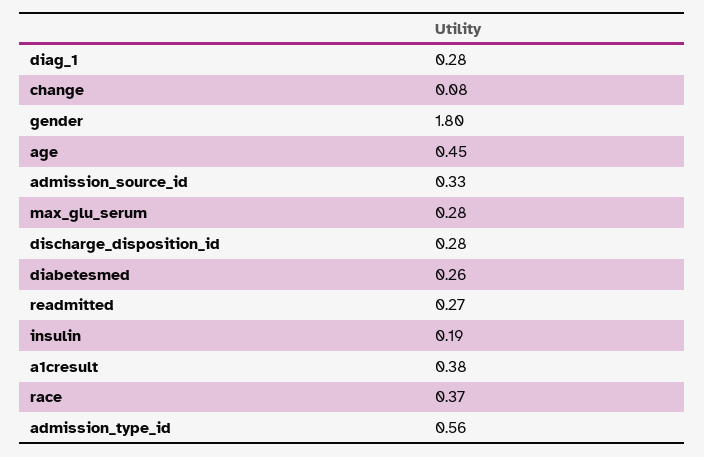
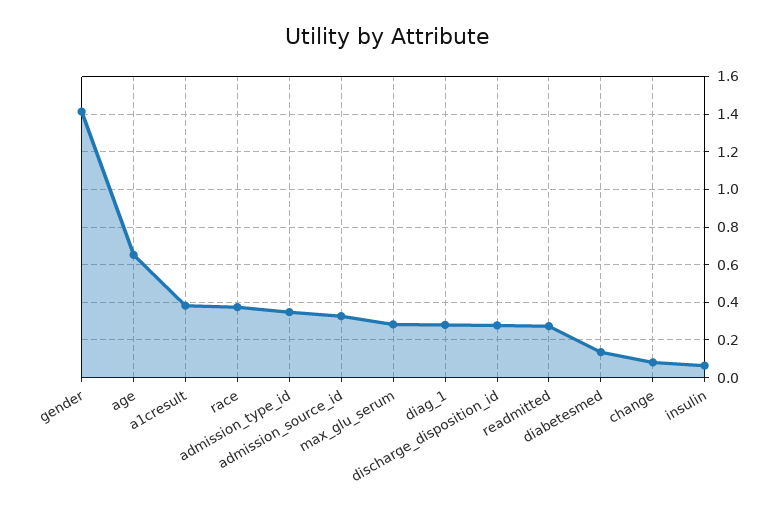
  {
    "diag_1": 0.28,
    "change": 0.08,
-   "gender": 1.8,
+   "gender": 1.4,
-   "age": 0.45,
+   "age": 0.65,
    "admission_source_id": 0.33,
    "max_glu_serum": 0.28,
    "discharge_disposition_id": 0.28,
-   "diabetesmed": 0.26,
+   "diabetesmed": 0.15,
    "readmitted": 0.27,
-   "insulin": 0.19,
+   "insulin": 0.05,
    "a1cresult": 0.38,
    "race": 0.37,
-   "admission_type_id": 0.56
+   "admission_type_id": 0.35
  }

